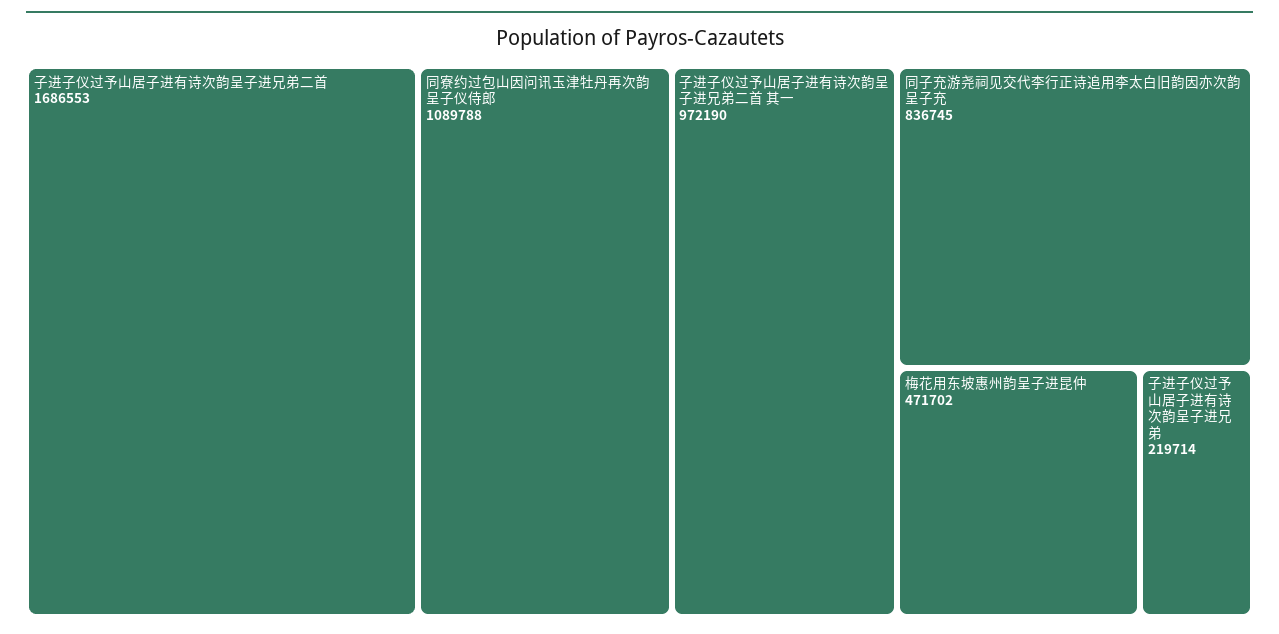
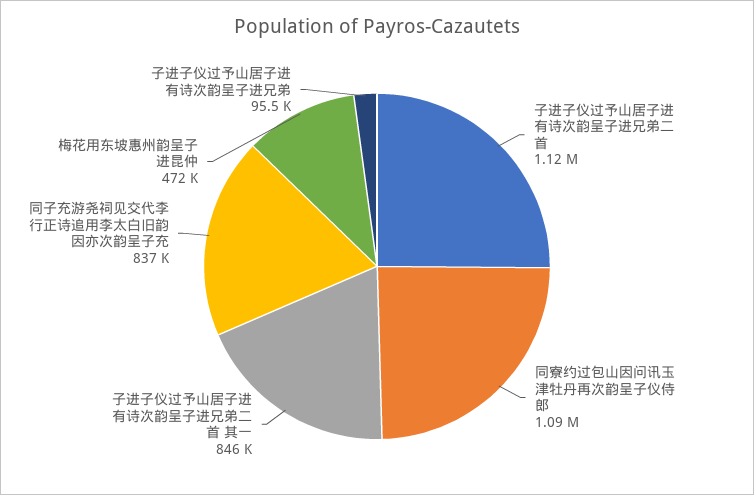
  {
-   "子进子仪过予山居子进有诗次韵呈子进兄弟二首": 1686553,
+   "子进子仪过予山居子进有诗次韵呈子进兄弟二首": 1120000,
    "同寮约过包山因问讯玉津牡丹再次韵呈子仪侍郎": 1089788,
-   "子进子仪过予山居子进有诗次韵呈子进兄弟二首 其一": 972190,
+   "子进子仪过予山居子进有诗次韵呈子进兄弟二首 其一": 846000,
    "同子充游尧祠见交代李行正诗追用李太白旧韵因亦次韵呈子充": 836745,
    "梅花用东坡惠州韵呈子进昆仲": 471702,
-   "子进子仪过予山居子进有诗次韵呈子进兄弟": 219714
+   "子进子仪过予山居子进有诗次韵呈子进兄弟": 95500
  }

